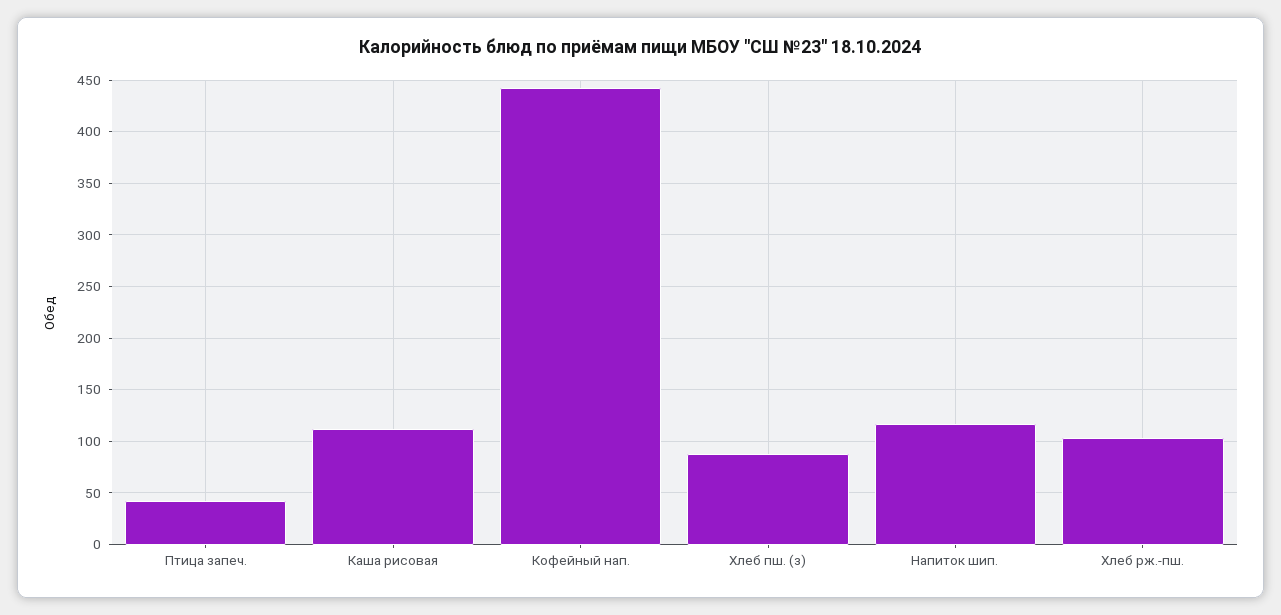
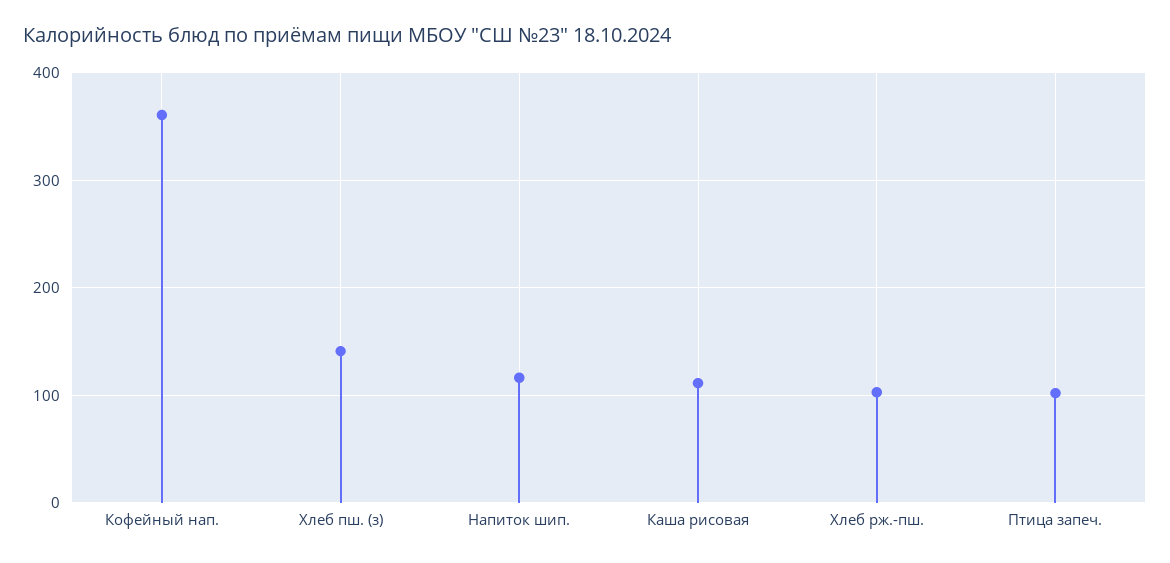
  {
-   "Птица запеч.": 40,
+   "Птица запеч.": 100,
    "Каша рисовая": 110,
-   "Кофейный нап.": 440,
+   "Кофейный нап.": 360,
-   "Хлеб пш. (з)": 90,
+   "Хлеб пш. (з)": 140,
    "Напиток шип.": 120,
    "Хлеб рж.-пш.": 100
  }

